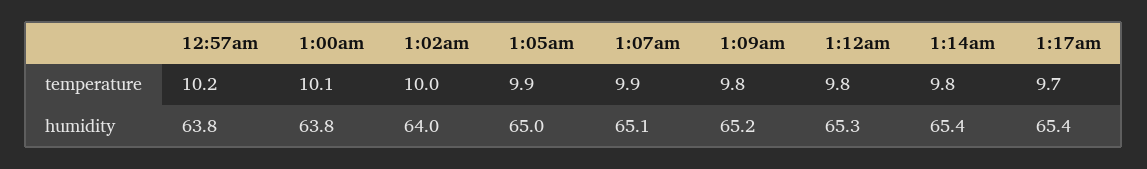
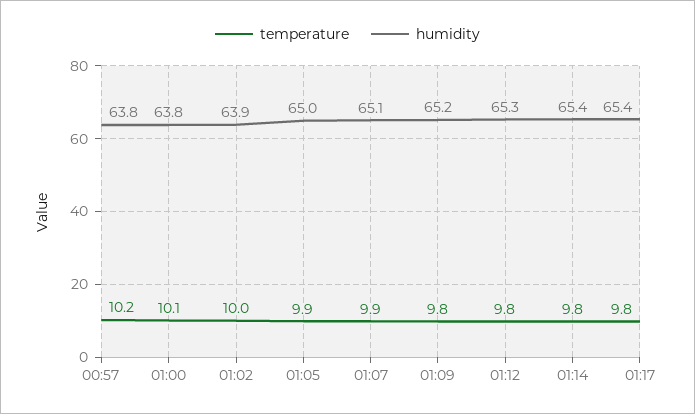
  {
    "temperature": {
      "12:57am": 10.2,
      "1:00am": 10.1,
      "1:02am": 10,
      "1:05am": 9.9,
      "1:07am": 9.9,
      "1:09am": 9.8,
      "1:12am": 9.8,
      "1:14am": 9.8,
-     "1:17am": 9.7
+     "1:17am": 9.8
    },
    "humidity": {
      "12:57am": 63.8,
      "1:00am": 63.8,
-     "1:02am": 64,
+     "1:02am": 63.9,
      "1:05am": 65,
      "1:07am": 65.1,
      "1:09am": 65.2,
      "1:12am": 65.3,
      "1:14am": 65.4,
      "1:17am": 65.4
    }
  }

